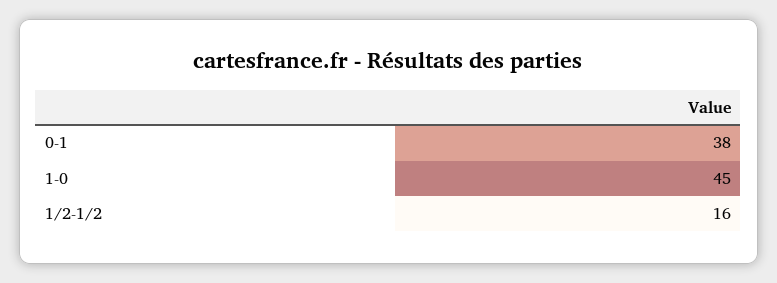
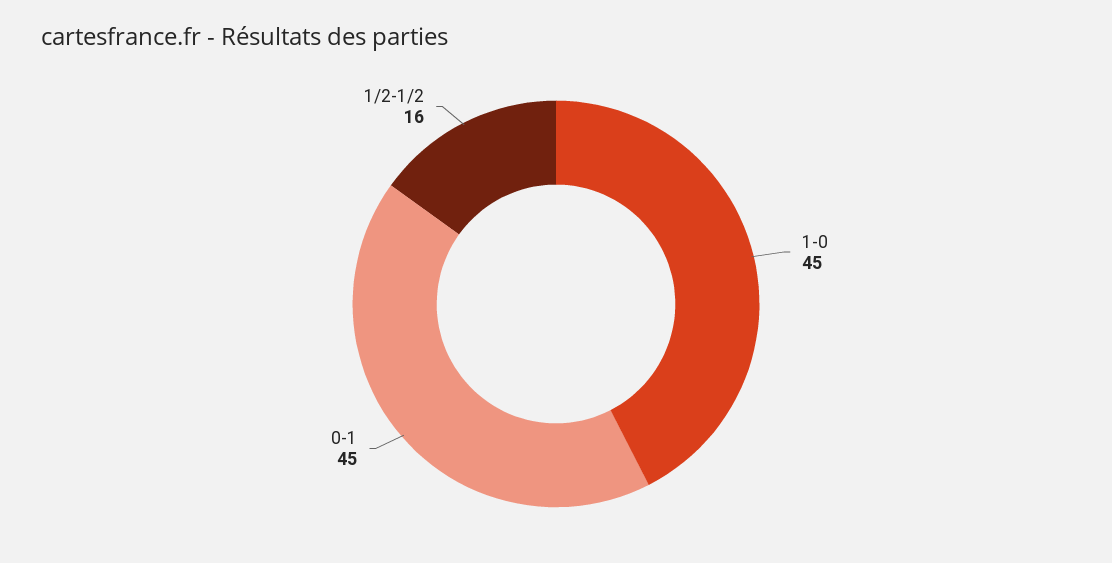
  {
-   "0-1": 38,
+   "0-1": 45,
    "1-0": 45,
    "1/2-1/2": 16
  }

